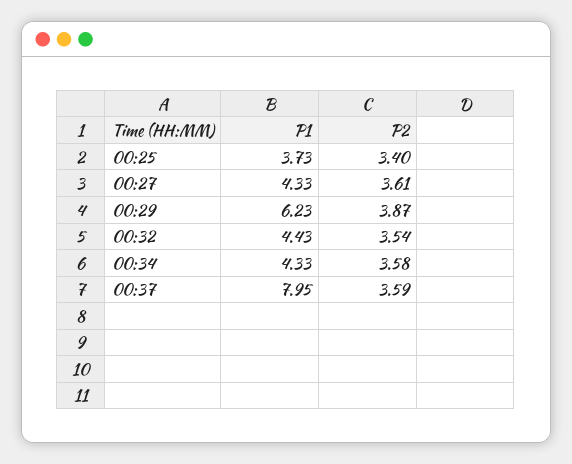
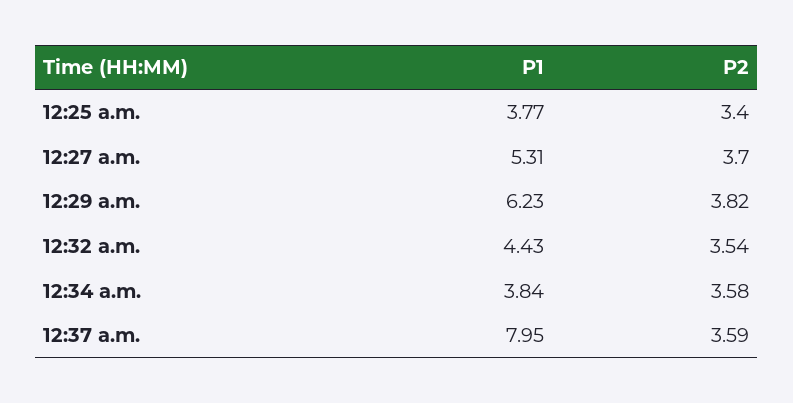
  {
    "P1": {
-     "00:25": 3.73,
+     "00:25": 3.77,
-     "00:27": 4.33,
+     "00:27": 5.31,
      "00:29": 6.23,
      "00:32": 4.43,
-     "00:34": 4.33,
+     "00:34": 3.84,
      "00:37": 7.95
    },
    "P2": {
      "00:25": 3.4,
-     "00:27": 3.61,
+     "00:27": 3.7,
-     "00:29": 3.87,
+     "00:29": 3.82,
      "00:32": 3.54,
      "00:34": 3.58,
      "00:37": 3.59
    }
  }

